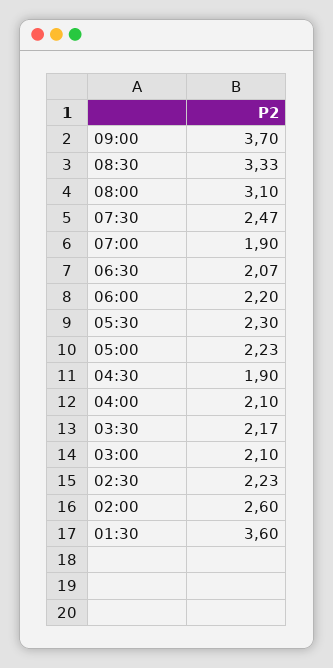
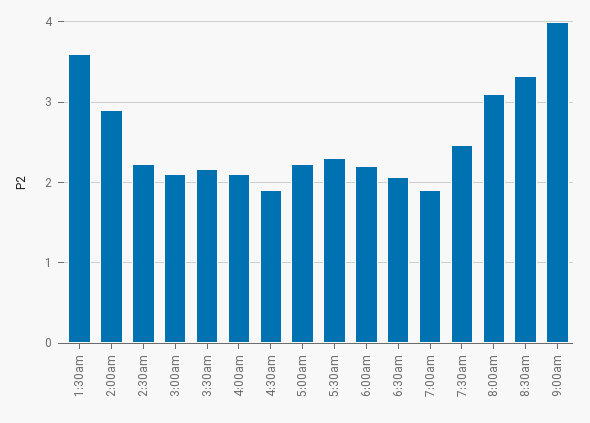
  {
-   "09:00": 3.7,
+   "09:00": 4,
    "08:30": 3.33,
    "08:00": 3.1,
    "07:30": 2.47,
    "07:00": 1.9,
    "06:30": 2.07,
    "06:00": 2.2,
    "05:30": 2.3,
    "05:00": 2.23,
    "04:30": 1.9,
    "04:00": 2.1,
    "03:30": 2.17,
    "03:00": 2.1,
    "02:30": 2.23,
-   "02:00": 2.6,
+   "02:00": 2.9,
    "01:30": 3.6
  }

